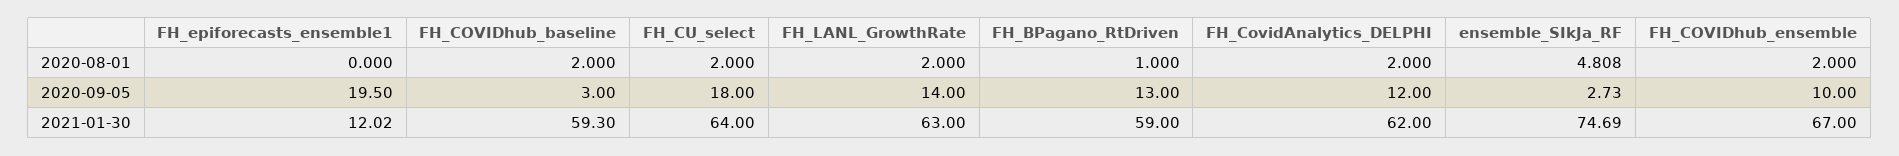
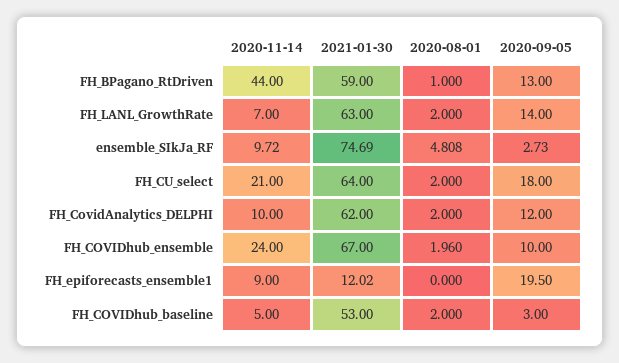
  {
    "FH_epiforecasts_ensemble1": {
      "2020-08-01": 0,
      "2020-09-05": 19.5,
-     "2021-01-30": 12.02
+     "2021-01-30": 12.02,
+     "2020-11-14": 9
    },
    "FH_COVIDhub_baseline": {
      "2020-08-01": 2,
      "2020-09-05": 3,
-     "2021-01-30": 59.3
+     "2021-01-30": 53,
+     "2020-11-14": 5
    },
    "FH_CU_select": {
      "2020-08-01": 2,
      "2020-09-05": 18,
-     "2021-01-30": 64
+     "2021-01-30": 64,
+     "2020-11-14": 21
    },
    "FH_LANL_GrowthRate": {
      "2020-08-01": 2,
      "2020-09-05": 14,
-     "2021-01-30": 63
+     "2021-01-30": 63,
+     "2020-11-14": 7
    },
    "FH_BPagano_RtDriven": {
      "2020-08-01": 1,
      "2020-09-05": 13,
-     "2021-01-30": 59
+     "2021-01-30": 59,
+     "2020-11-14": 44
    },
    "FH_CovidAnalytics_DELPHI": {
      "2020-08-01": 2,
      "2020-09-05": 12,
-     "2021-01-30": 62
+     "2021-01-30": 62,
+     "2020-11-14": 10
    },
    "ensemble_SIkJa_RF": {
      "2020-08-01": 4.808,
      "2020-09-05": 2.73,
-     "2021-01-30": 74.69
+     "2021-01-30": 74.69,
+     "2020-11-14": 9.72
    },
    "FH_COVIDhub_ensemble": {
-     "2020-08-01": 2,
+     "2020-08-01": 1.96,
      "2020-09-05": 10,
-     "2021-01-30": 67
+     "2021-01-30": 67,
+     "2020-11-14": 24
    }
  }

